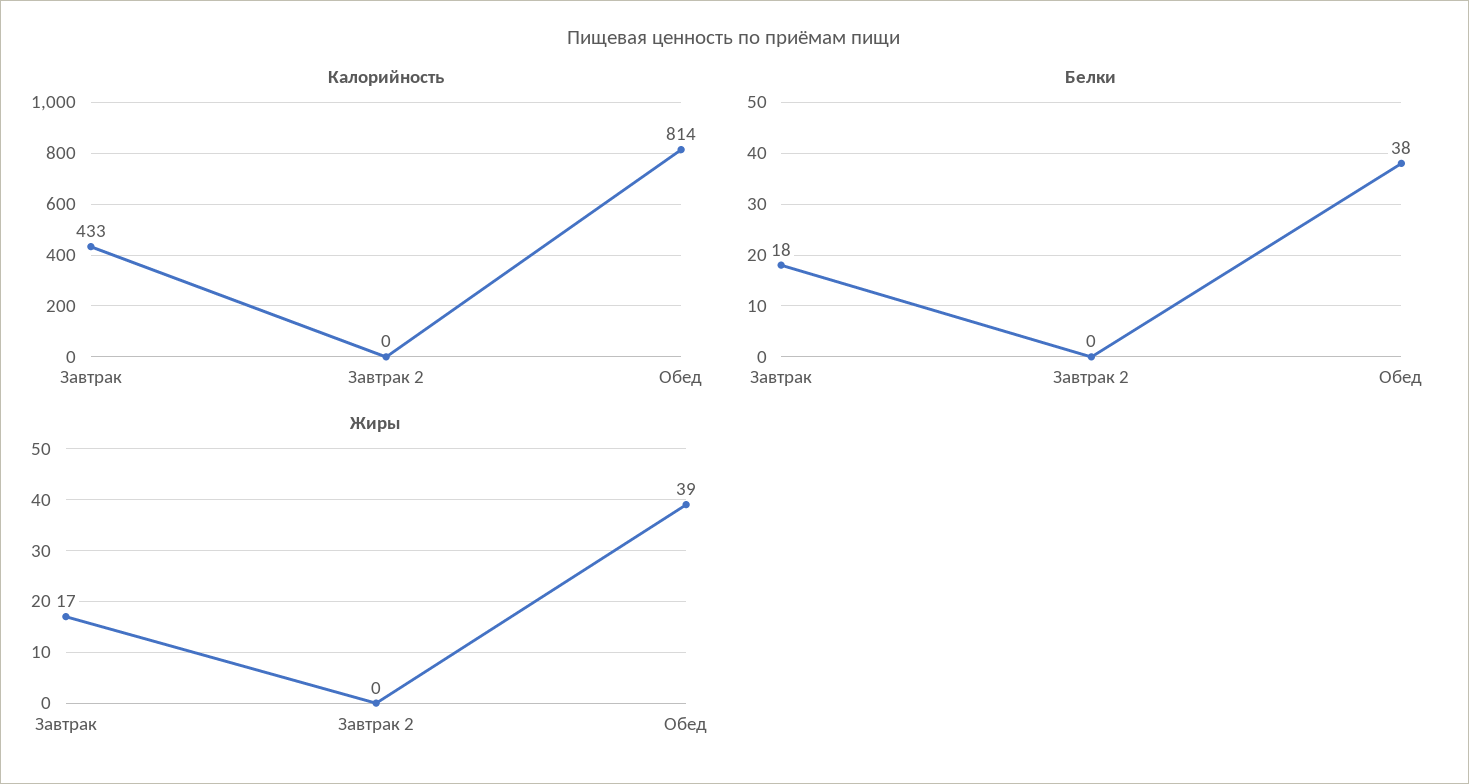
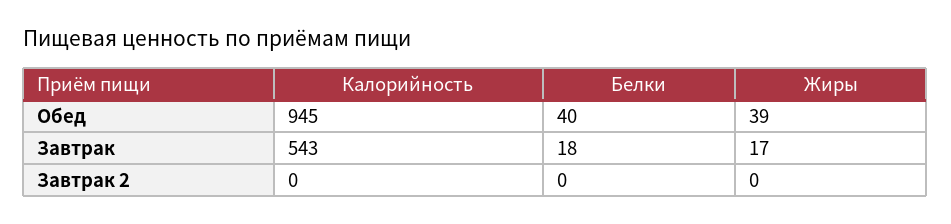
  {
    "Калорийность": {
-     "Завтрак": 433,
+     "Завтрак": 543,
      "Завтрак 2": 0,
-     "Обед": 814
+     "Обед": 945
    },
    "Белки": {
      "Завтрак": 18,
      "Завтрак 2": 0,
-     "Обед": 38
+     "Обед": 40
    },
    "Жиры": {
      "Завтрак": 17,
      "Завтрак 2": 0,
      "Обед": 39
    }
  }

